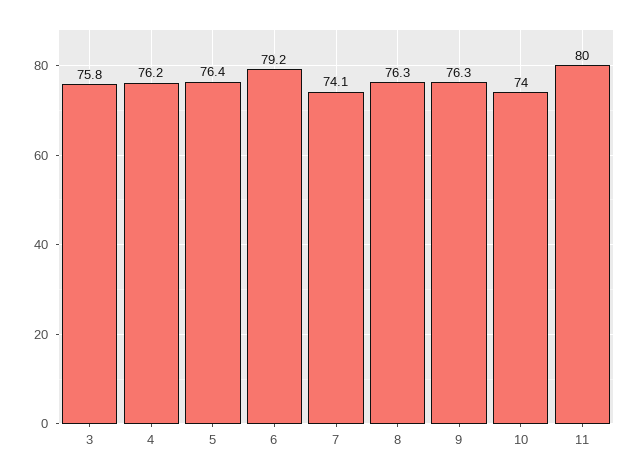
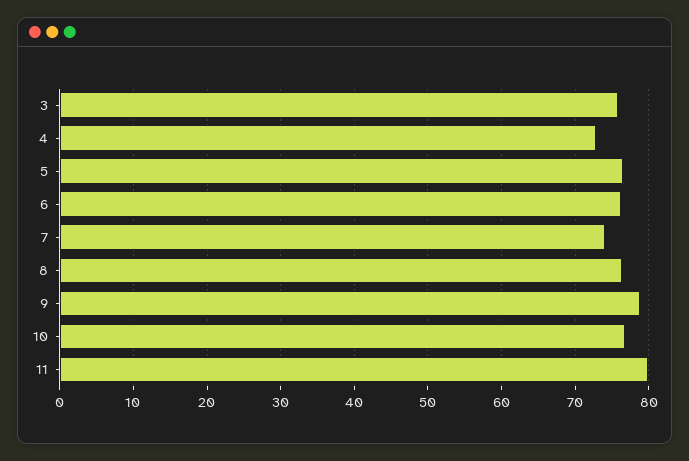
  {
    "3": 75.8,
-   "4": 76.2,
+   "4": 73,
    "5": 76.4,
-   "6": 79.2,
+   "6": 76,
    "7": 74.1,
    "8": 76.3,
-   "9": 76.3,
+   "9": 79,
-   "10": 74,
+   "10": 77,
    "11": 80
  }

